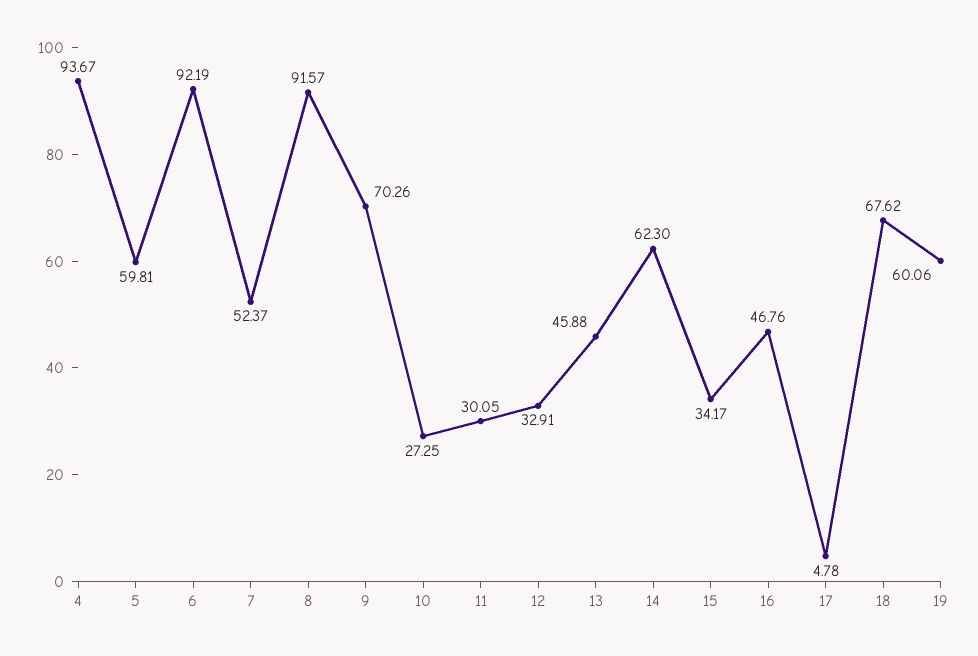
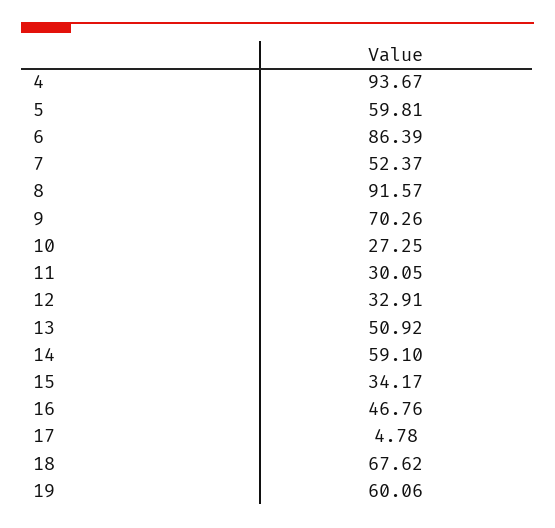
  {
    "4": 93.67,
    "5": 59.81,
-   "6": 92.19,
+   "6": 86.39,
    "7": 52.37,
    "8": 91.57,
    "9": 70.26,
    "10": 27.25,
    "11": 30.05,
    "12": 32.91,
-   "13": 45.88,
+   "13": 50.92,
-   "14": 62.3,
+   "14": 59.1,
    "15": 34.17,
    "16": 46.76,
    "17": 4.78,
    "18": 67.62,
    "19": 60.06
  }

